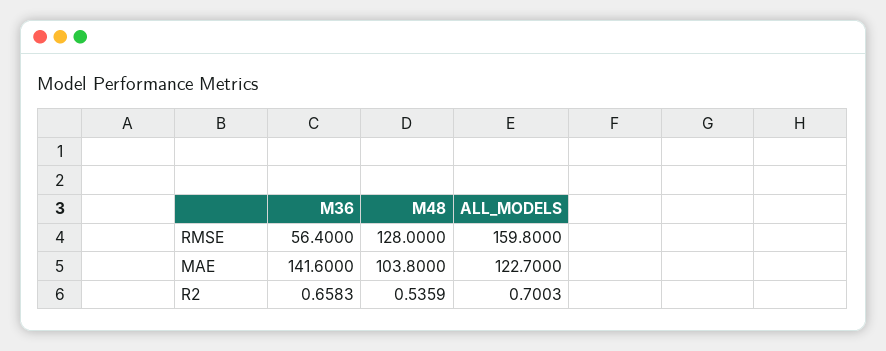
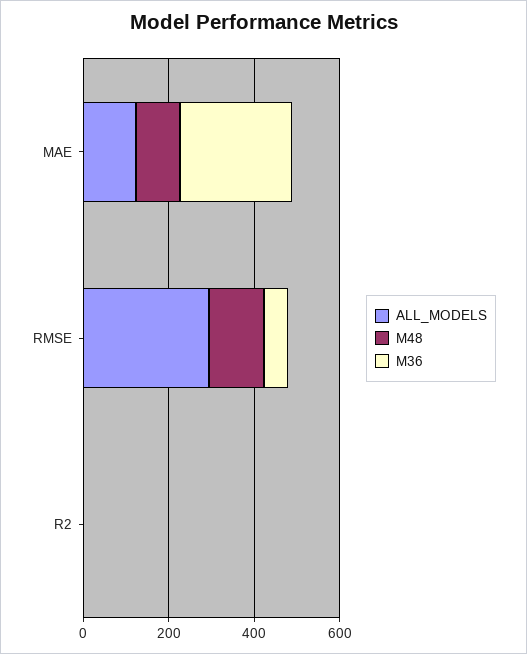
  {
    "M36": {
      "RMSE": 56.4,
-     "MAE": 141.6,
+     "MAE": 250,
      "R2": 0.6583
    },
    "M48": {
      "RMSE": 128,
      "MAE": 103.8,
      "R2": 0.5359
    },
    "ALL_MODELS": {
-     "RMSE": 159.8,
+     "RMSE": 300,
      "MAE": 122.7,
      "R2": 0.7003
    }
  }

